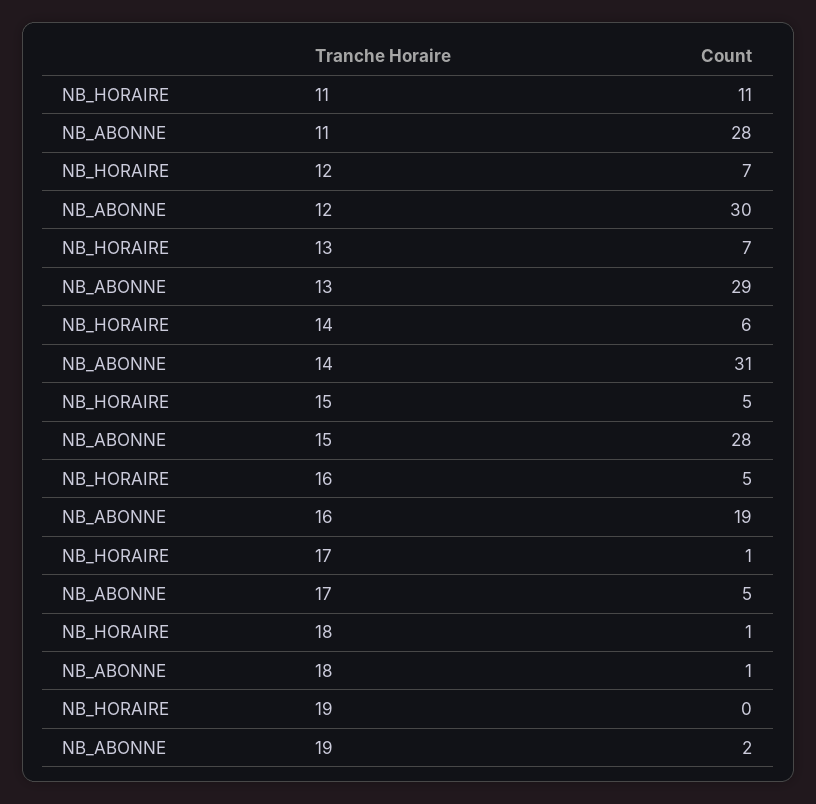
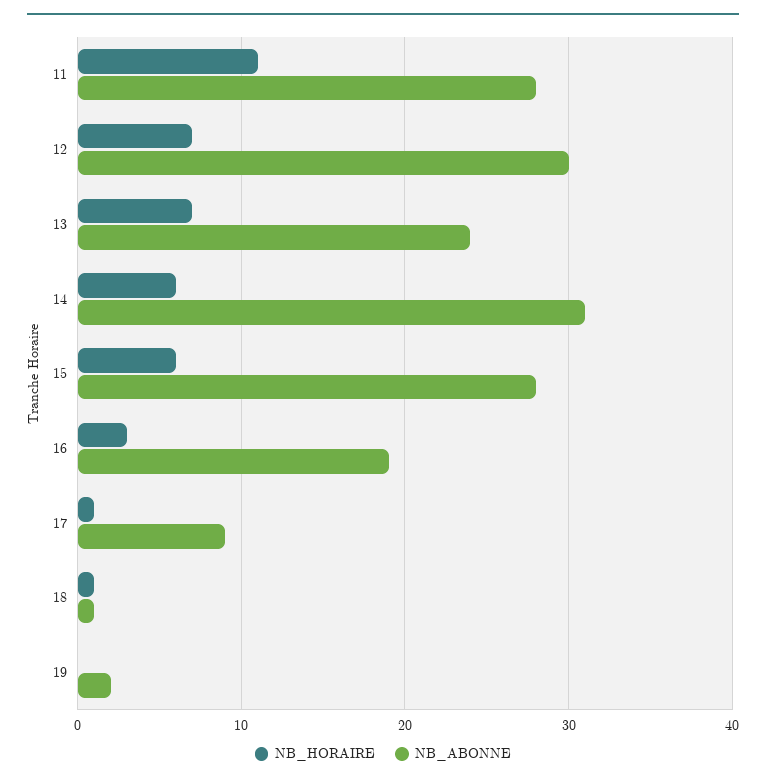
  {
    "NB_HORAIRE": {
      "11": 11,
      "12": 7,
      "13": 7,
      "14": 6,
-     "15": 5,
+     "15": 6,
-     "16": 5,
+     "16": 3,
      "17": 1,
      "18": 1,
      "19": 0
    },
    "NB_ABONNE": {
      "11": 28,
      "12": 30,
-     "13": 29,
+     "13": 24,
      "14": 31,
      "15": 28,
      "16": 19,
-     "17": 5,
+     "17": 9,
      "18": 1,
      "19": 2
    }
  }

